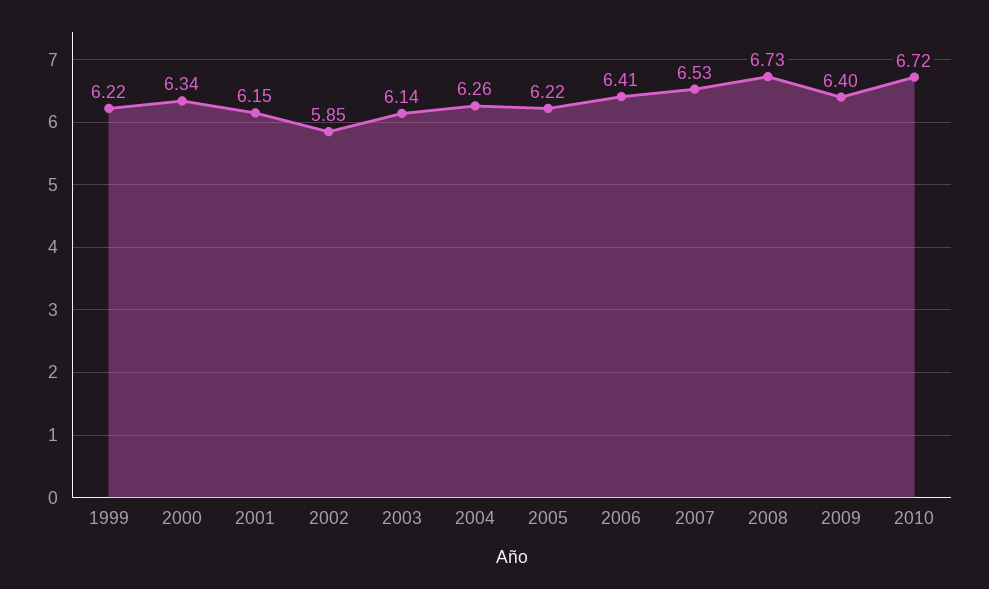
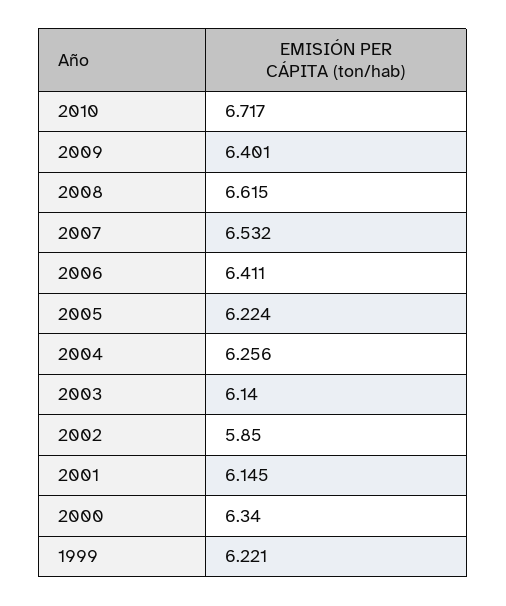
  {
    "1999": 6.221,
    "2000": 6.34,
    "2001": 6.145,
    "2002": 5.85,
    "2003": 6.14,
    "2004": 6.256,
    "2005": 6.224,
    "2006": 6.411,
    "2007": 6.532,
-   "2008": 6.73,
+   "2008": 6.615,
    "2009": 6.401,
    "2010": 6.717
  }

